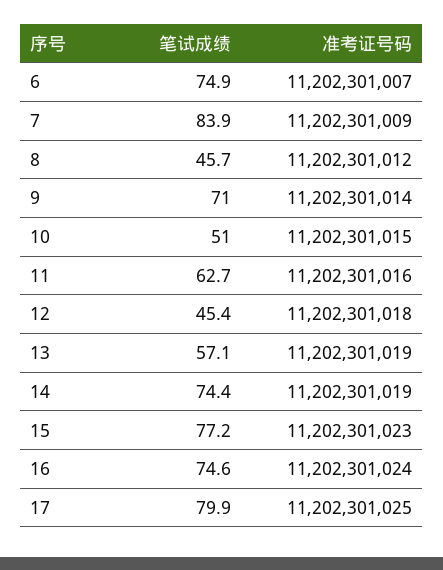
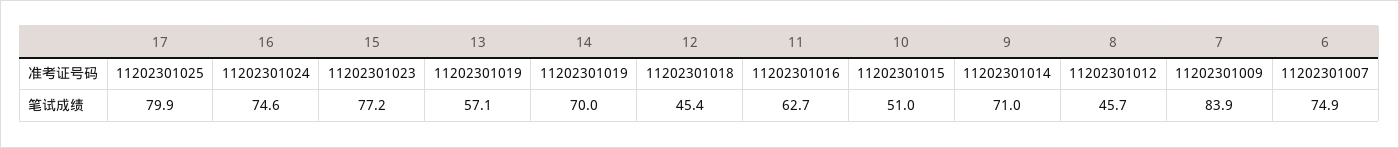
  {
    "笔试成绩": {
      "6": 74.9,
      "7": 83.9,
      "8": 45.7,
      "9": 71,
      "10": 51,
      "11": 62.7,
      "12": 45.4,
      "13": 57.1,
-     "14": 74.4,
+     "14": 70,
      "15": 77.2,
      "16": 74.6,
      "17": 79.9
    },
    "准考证号码": {
      "6": 11202301007,
      "7": 11202301009,
      "8": 11202301012,
      "9": 11202301014,
      "10": 11202301015,
      "11": 11202301016,
      "12": 11202301018,
      "13": 11202301019,
      "14": 11202301019,
      "15": 11202301023,
      "16": 11202301024,
      "17": 11202301025
    }
  }

